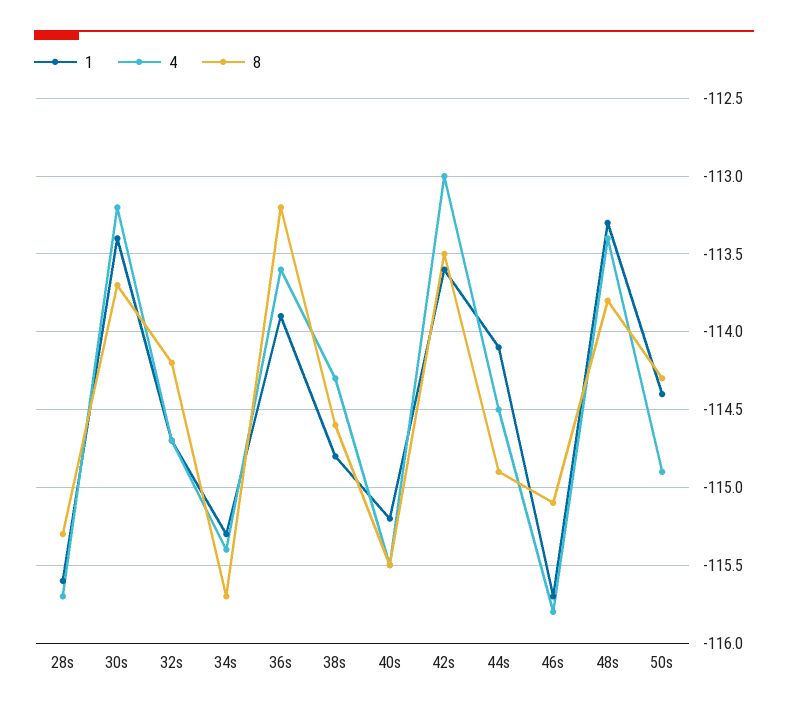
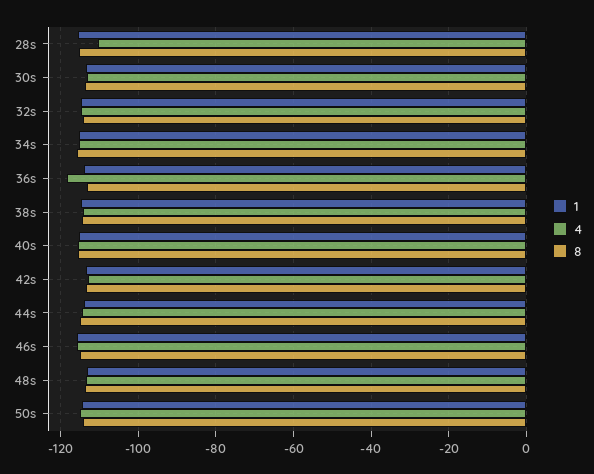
  {
    "1": {
      "28s": -115.6,
      "30s": -113.4,
      "32s": -114.7,
      "34s": -115.3,
      "36s": -113.9,
      "38s": -114.8,
      "40s": -115.2,
      "42s": -113.6,
      "44s": -114.1,
      "46s": -115.7,
      "48s": -113.3,
      "50s": -114.4
    },
    "4": {
-     "28s": -115.7,
+     "28s": -110,
      "30s": -113.2,
      "32s": -114.7,
      "34s": -115.4,
-     "36s": -113.6,
+     "36s": -118,
      "38s": -114.3,
      "40s": -115.5,
      "42s": -113,
      "44s": -114.5,
      "46s": -115.8,
      "48s": -113.4,
      "50s": -114.9
    },
    "8": {
      "28s": -115.3,
      "30s": -113.7,
      "32s": -114.2,
      "34s": -115.7,
      "36s": -113.2,
      "38s": -114.6,
      "40s": -115.5,
      "42s": -113.5,
      "44s": -114.9,
      "46s": -115.1,
      "48s": -113.8,
      "50s": -114.3
    }
  }

